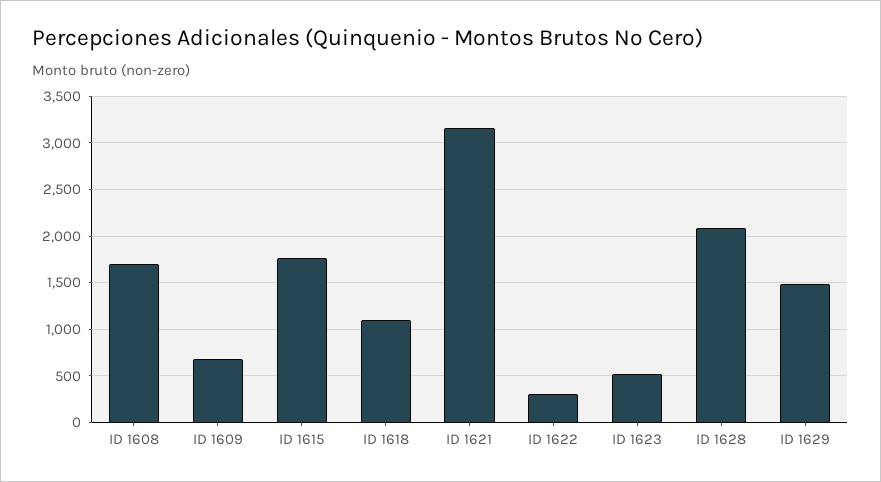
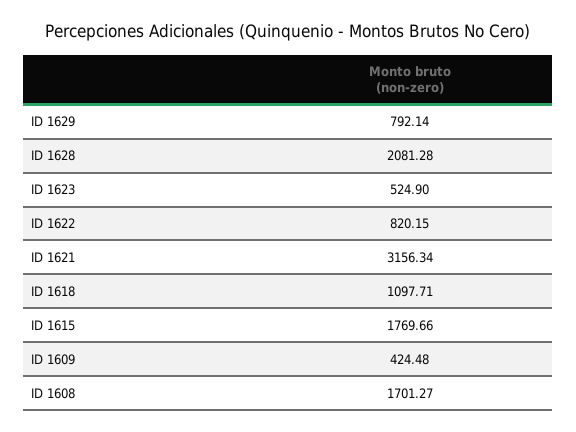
  {
    "ID 1608": 1701.27,
-   "ID 1609": 700,
+   "ID 1609": 424.48,
    "ID 1615": 1769.66,
    "ID 1618": 1097.71,
    "ID 1621": 3156.34,
-   "ID 1622": 300,
+   "ID 1622": 820.15,
    "ID 1623": 524.9,
    "ID 1628": 2081.28,
-   "ID 1629": 1500
+   "ID 1629": 792.14
  }

